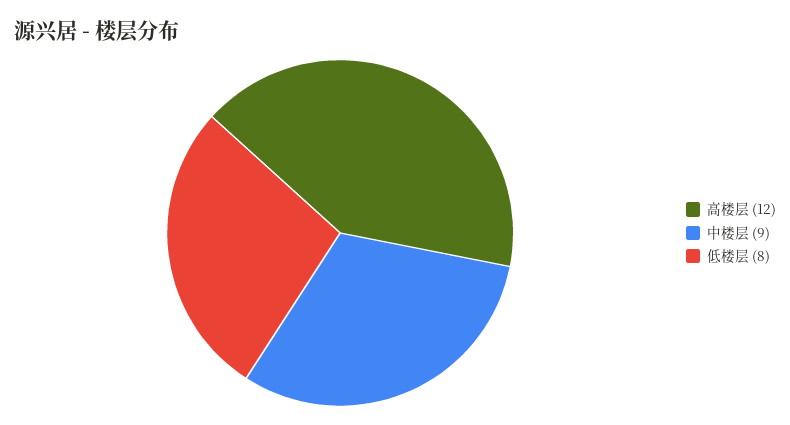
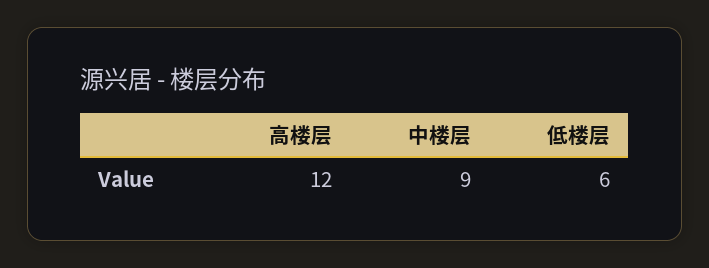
  {
    "高楼层": 12,
    "中楼层": 9,
-   "低楼层": 8
+   "低楼层": 6
  }

